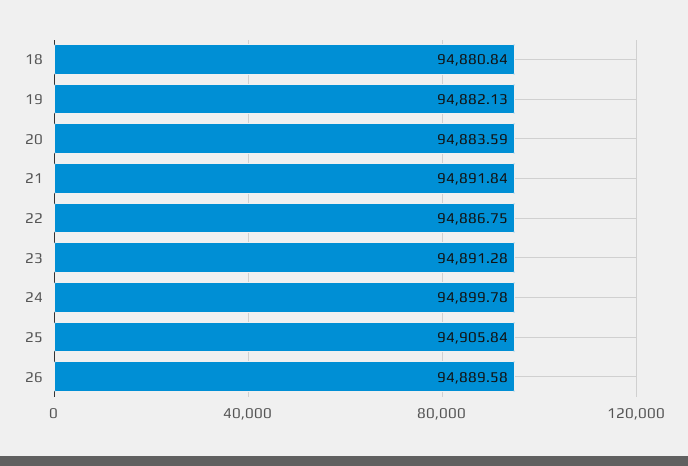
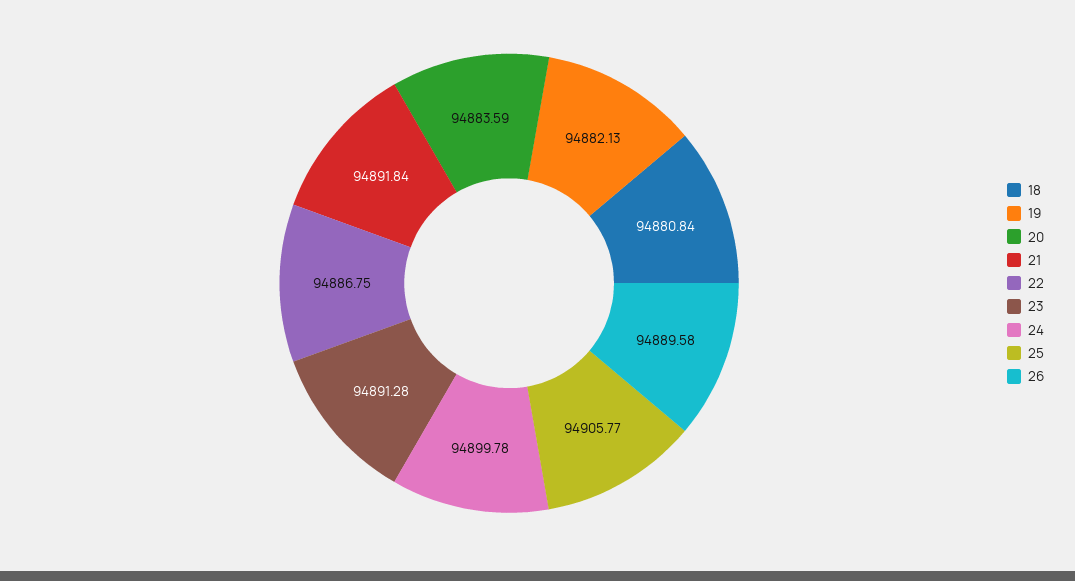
  {
    "18": 94880.84,
    "19": 94882.13,
    "20": 94883.59,
    "21": 94891.84,
    "22": 94886.75,
    "23": 94891.28,
    "24": 94899.78,
-   "25": 94905.84,
+   "25": 94905.77,
    "26": 94889.58
  }

